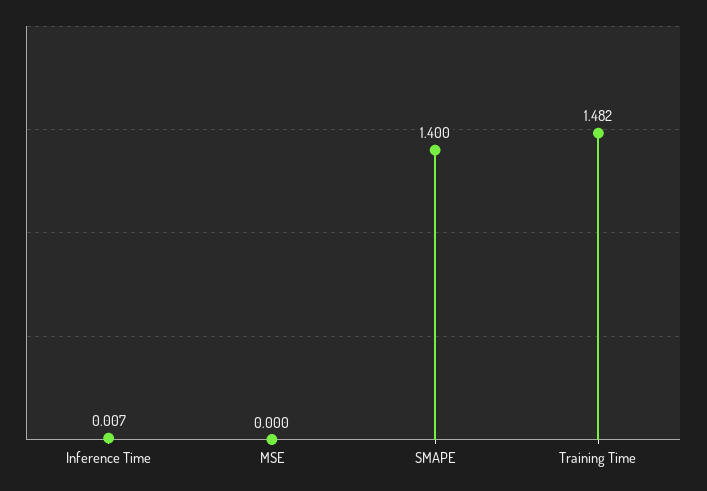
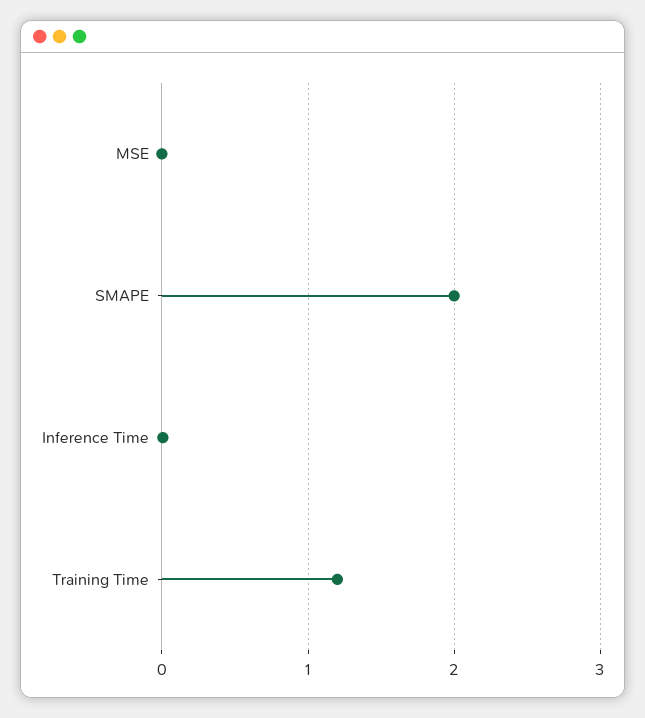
  {
    "Inference Time": 0.007,
    "MSE": 0,
-   "SMAPE": 1.4,
+   "SMAPE": 2,
-   "Training Time": 1.482
+   "Training Time": 1.2
  }

